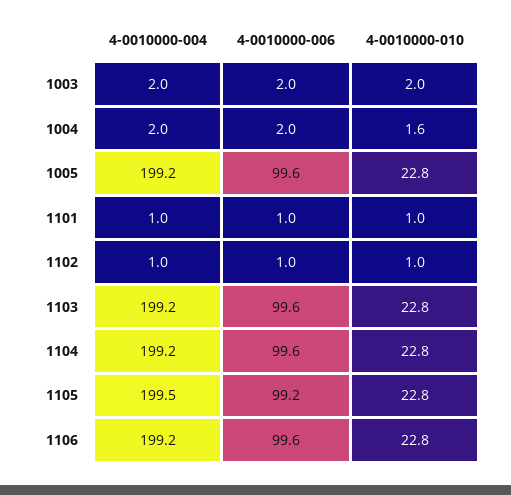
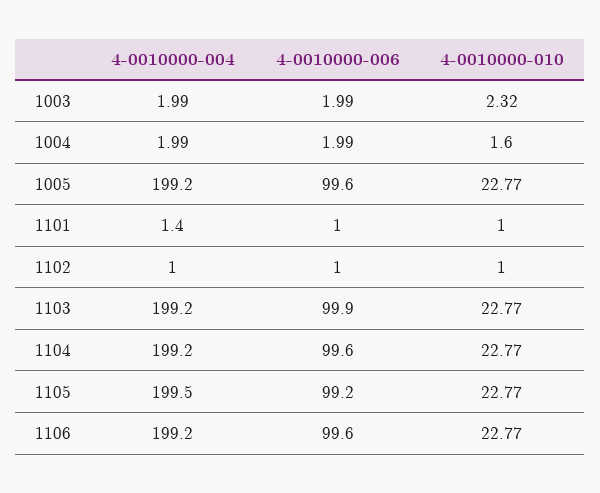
  {
    "4-0010000-004": {
      "1003": 1.99,
      "1004": 1.99,
      "1005": 199.2,
-     "1101": 1,
+     "1101": 1.4,
      "1102": 1,
      "1103": 199.2,
      "1104": 199.2,
      "1105": 199.5,
      "1106": 199.2
    },
    "4-0010000-006": {
      "1003": 1.99,
      "1004": 1.99,
      "1005": 99.6,
      "1101": 1,
      "1102": 1,
-     "1103": 99.6,
+     "1103": 99.9,
      "1104": 99.6,
      "1105": 99.2,
      "1106": 99.6
    },
    "4-0010000-010": {
-     "1003": 2,
+     "1003": 2.32,
      "1004": 1.6,
      "1005": 22.77,
      "1101": 1,
      "1102": 1,
      "1103": 22.77,
      "1104": 22.77,
      "1105": 22.77,
      "1106": 22.77
    }
  }

